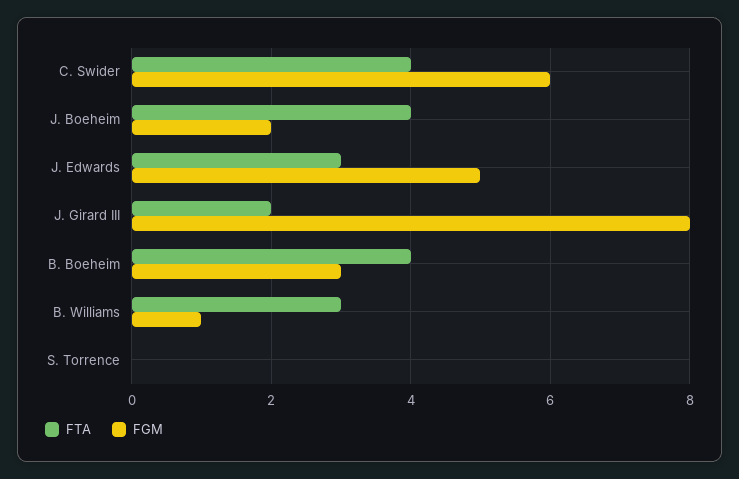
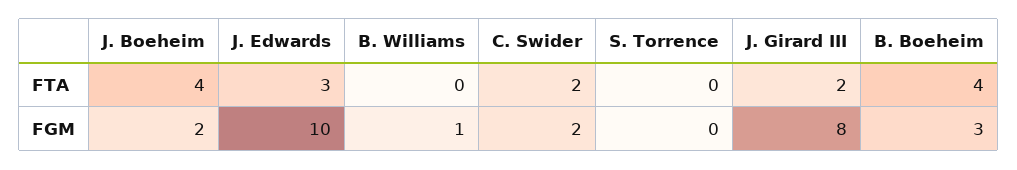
  {
    "FTA": {
-     "C. Swider": 4,
+     "C. Swider": 2,
      "J. Boeheim": 4,
      "J. Edwards": 3,
      "J. Girard III": 2,
      "B. Boeheim": 4,
-     "B. Williams": 3,
+     "B. Williams": 0,
      "S. Torrence": 0
    },
    "FGM": {
-     "C. Swider": 6,
+     "C. Swider": 2,
      "J. Boeheim": 2,
-     "J. Edwards": 5,
+     "J. Edwards": 10,
      "J. Girard III": 8,
      "B. Boeheim": 3,
      "B. Williams": 1,
      "S. Torrence": 0
    }
  }

